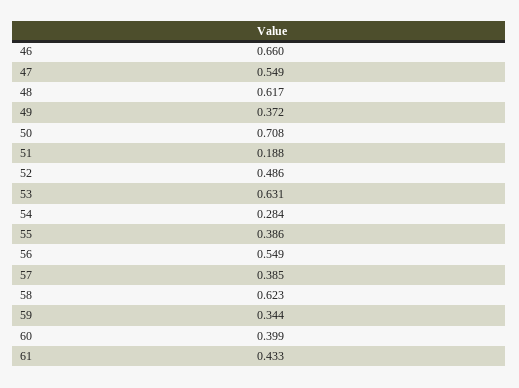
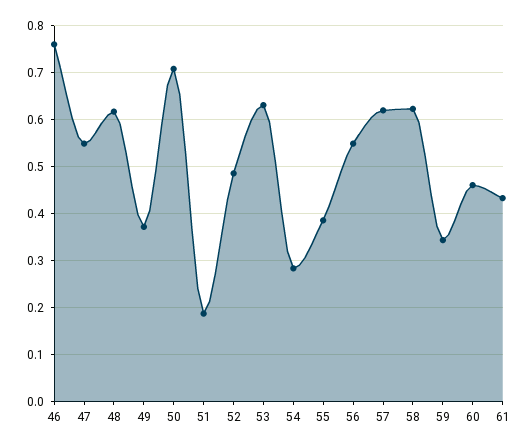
  {
-   "46": 0.66,
+   "46": 0.76,
    "47": 0.549,
    "48": 0.617,
    "49": 0.372,
    "50": 0.708,
    "51": 0.188,
    "52": 0.486,
    "53": 0.631,
    "54": 0.284,
    "55": 0.386,
    "56": 0.549,
-   "57": 0.385,
+   "57": 0.62,
    "58": 0.623,
    "59": 0.344,
-   "60": 0.399,
+   "60": 0.46,
    "61": 0.433
  }

